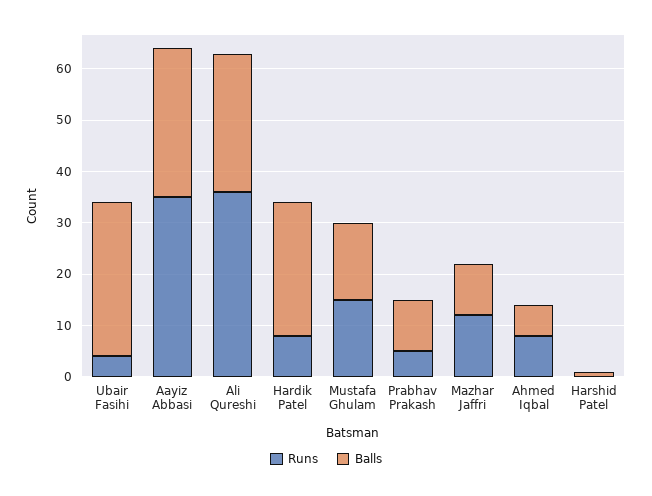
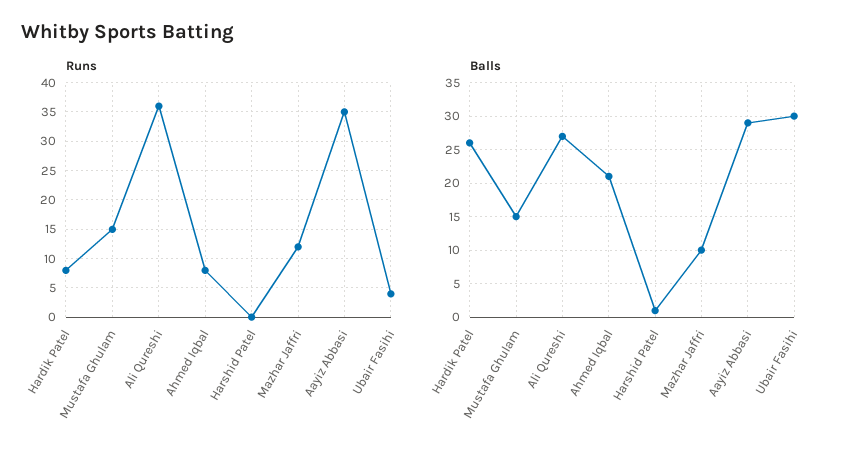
  {
    "Runs": {
      "Ubair Fasihi": 5,
      "Aayiz Abbasi": 35,
      "Ali Qureshi": 35,
      "Hardik Patel": 10,
      "Mustafa Ghulam": 15,
-     "Prabhav Prakash": 5,
      "Mazhar Jaffri": 10,
      "Ahmed Iqbal": 10,
      "Harshid Patel": 0
    },
    "Balls": {
      "Ubair Fasihi": 30,
      "Aayiz Abbasi": 29,
      "Ali Qureshi": 27,
      "Hardik Patel": 26,
      "Mustafa Ghulam": 15,
-     "Prabhav Prakash": 10,
      "Mazhar Jaffri": 10,
-     "Ahmed Iqbal": 5,
+     "Ahmed Iqbal": 21,
      "Harshid Patel": 1
    }
  }

